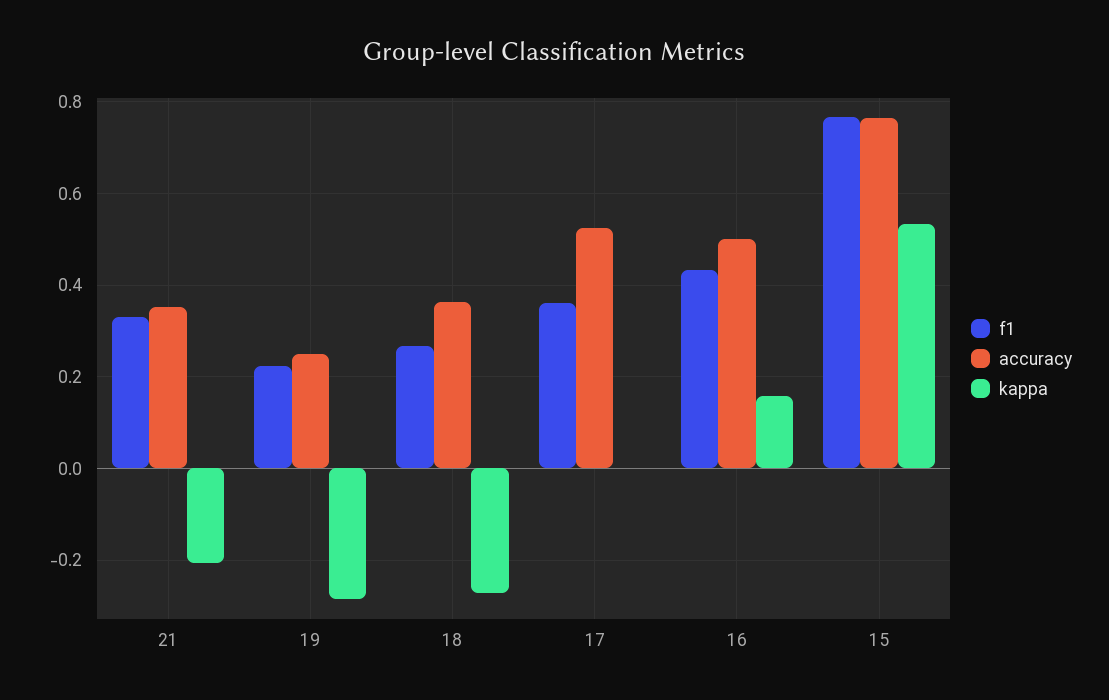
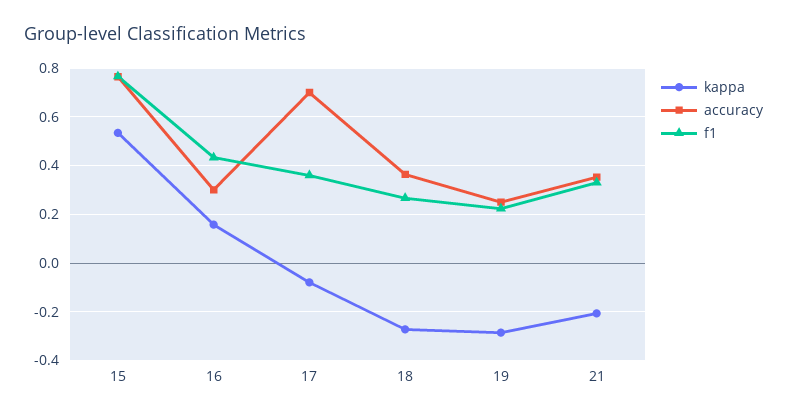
  {
    "f1": {
      "21": 0.34,
      "19": 0.22,
      "18": 0.26,
      "17": 0.36,
      "16": 0.44,
      "15": 0.76
    },
    "accuracy": {
      "21": 0.36,
      "19": 0.26,
      "18": 0.36,
-     "17": 0.52,
+     "17": 0.7,
-     "16": 0.5,
+     "16": 0.3,
      "15": 0.76
    },
    "kappa": {
      "21": -0.2,
      "19": -0.28,
      "18": -0.28,
-     "17": 0,
+     "17": -0.075,
      "16": 0.16,
      "15": 0.54
    }
  }

